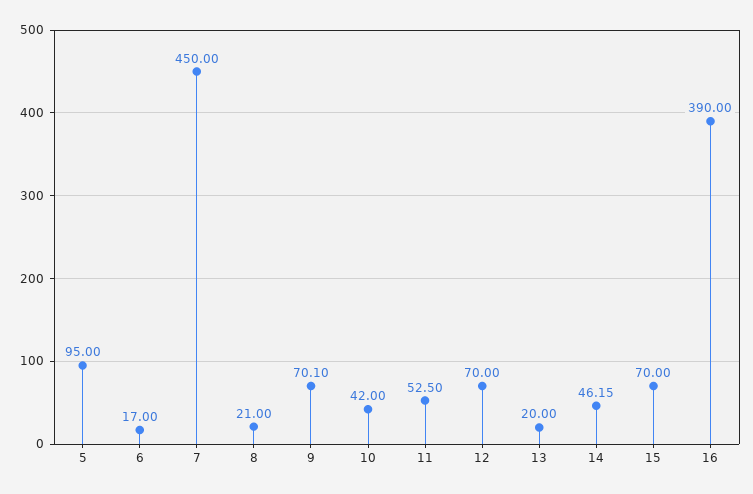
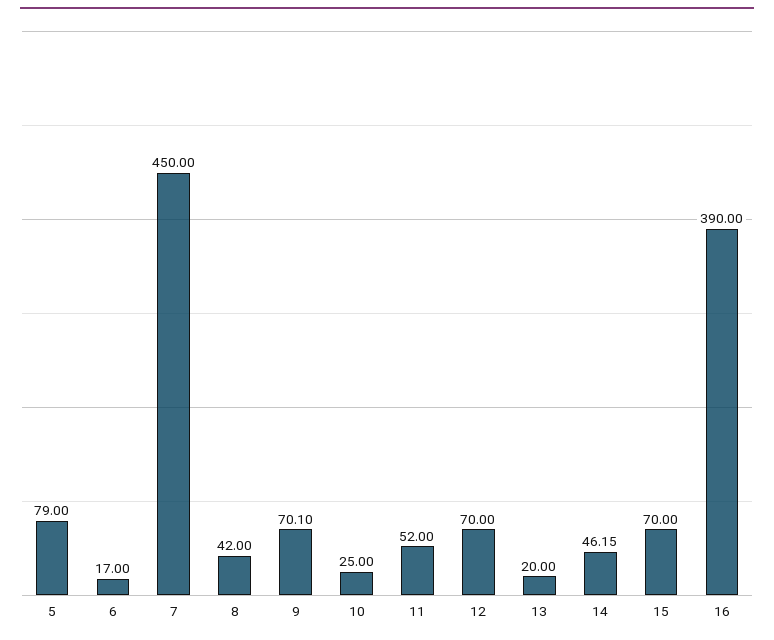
  {
-   "5": 95,
+   "5": 79,
    "6": 17,
    "7": 450,
-   "8": 21,
+   "8": 42,
    "9": 70.1,
-   "10": 42,
+   "10": 25,
-   "11": 52.5,
+   "11": 52,
    "12": 70,
    "13": 20,
    "14": 46.15,
    "15": 70,
    "16": 390
  }

